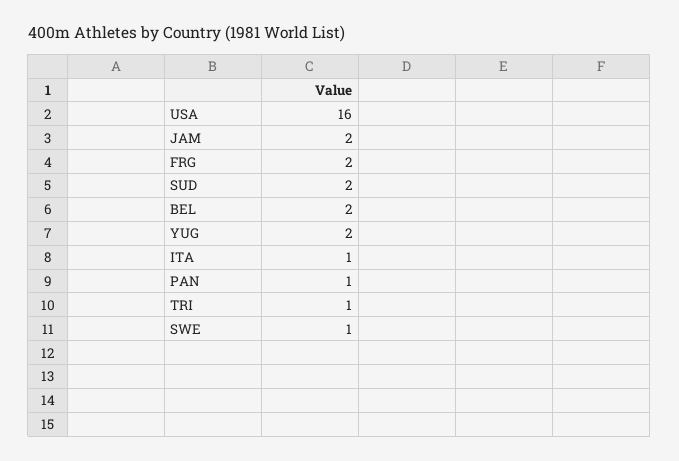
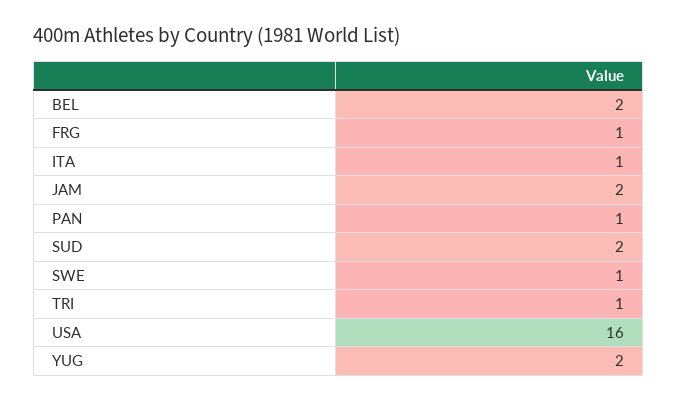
  {
    "USA": 16,
    "JAM": 2,
-   "FRG": 2,
+   "FRG": 1,
    "SUD": 2,
    "BEL": 2,
    "YUG": 2,
    "ITA": 1,
    "PAN": 1,
    "TRI": 1,
    "SWE": 1
  }

